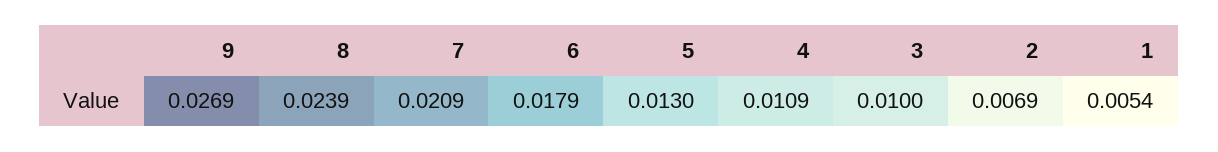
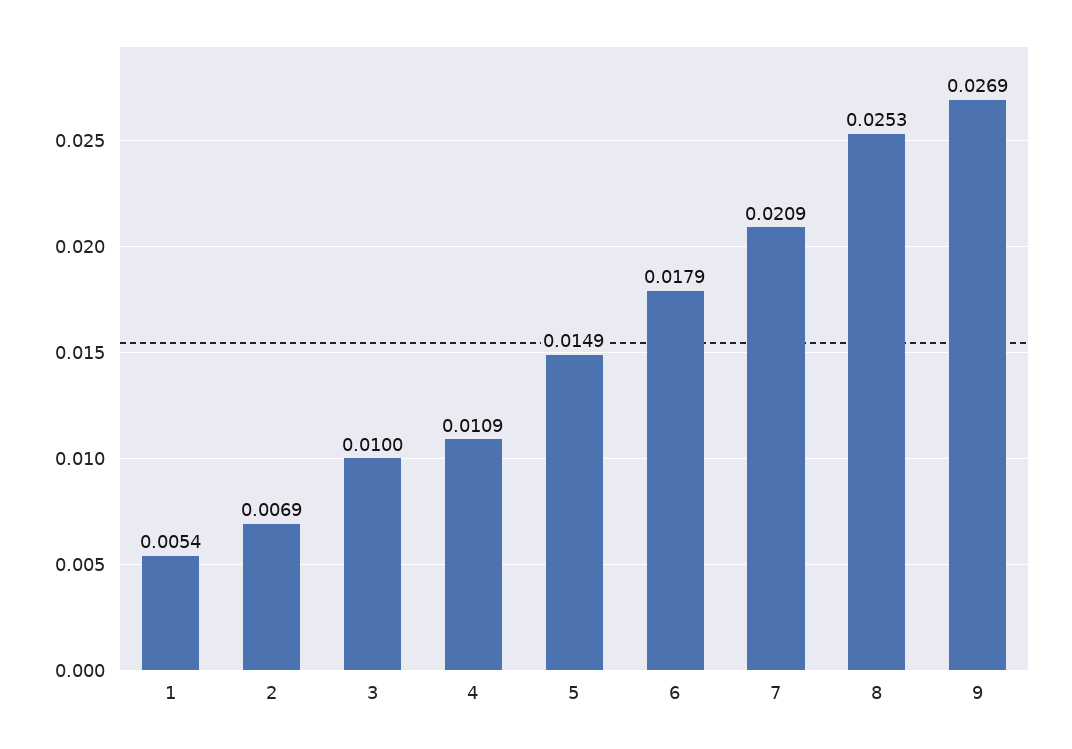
  {
    "9": 0.0269,
-   "8": 0.0239,
+   "8": 0.0253,
    "7": 0.0209,
    "6": 0.0179,
-   "5": 0.013,
+   "5": 0.0149,
    "4": 0.0109,
    "3": 0.01,
    "2": 0.0069,
    "1": 0.0054
  }

